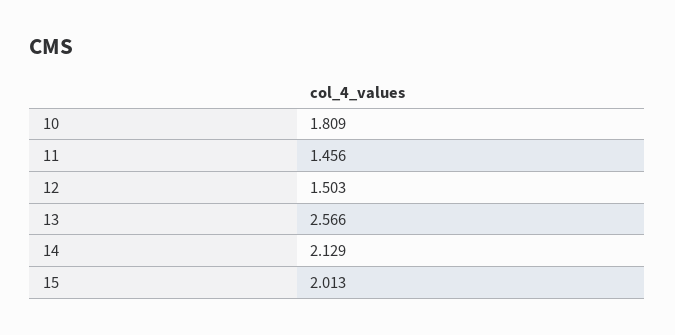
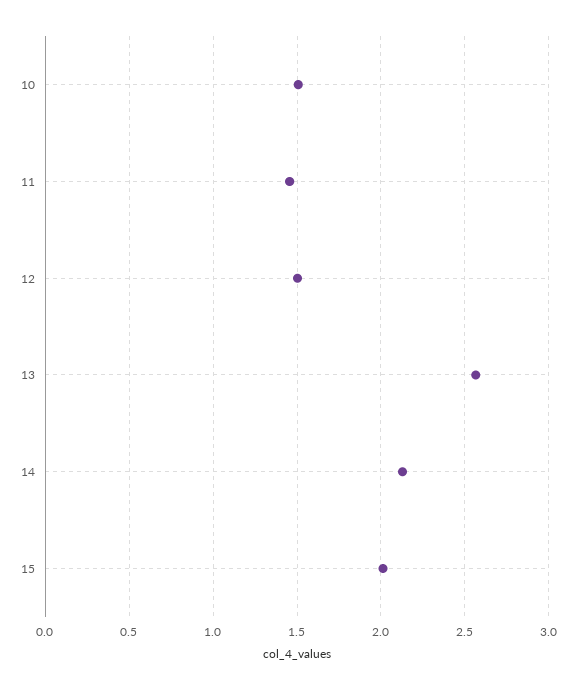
  {
-   "10": 1.809,
+   "10": 1.5,
    "11": 1.456,
    "12": 1.503,
    "13": 2.566,
    "14": 2.129,
    "15": 2.013
  }

